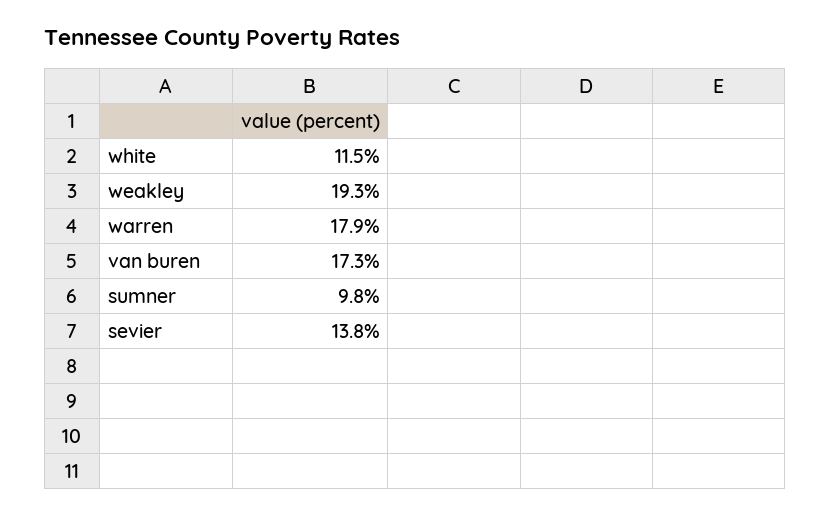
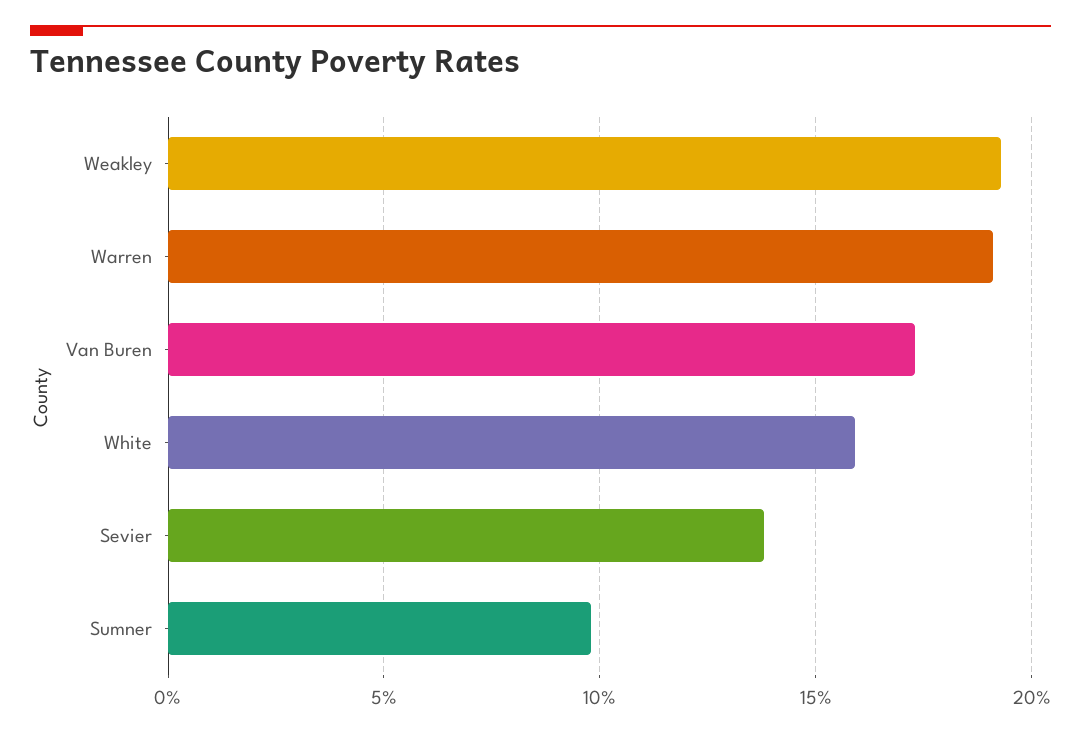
  {
-   "white": 11.5,
+   "white": 16,
    "weakley": 19.3,
-   "warren": 17.9,
+   "warren": 19,
    "van buren": 17.3,
    "sumner": 9.8,
    "sevier": 13.8
  }

